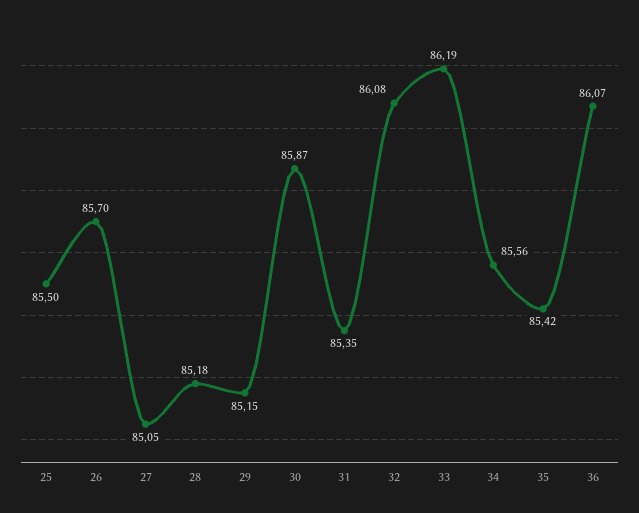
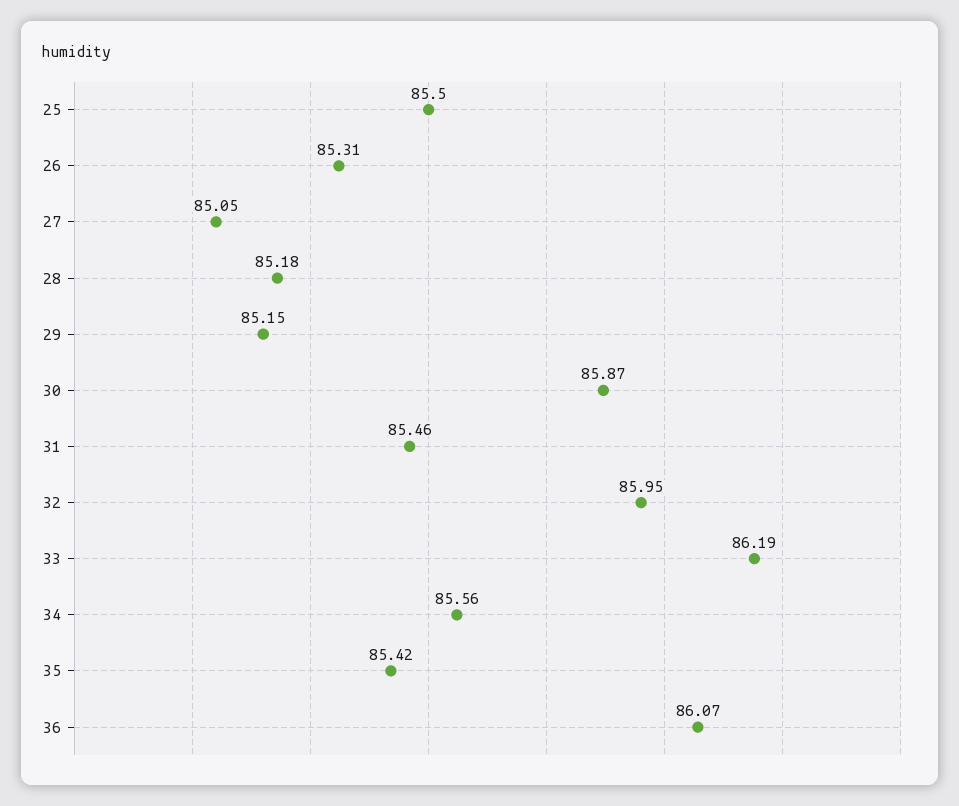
  {
    "25": 85.5,
-   "26": 85.7,
+   "26": 85.31,
    "27": 85.05,
    "28": 85.18,
    "29": 85.15,
    "30": 85.87,
-   "31": 85.35,
+   "31": 85.46,
-   "32": 86.08,
+   "32": 85.95,
    "33": 86.19,
    "34": 85.56,
    "35": 85.42,
    "36": 86.07
  }

